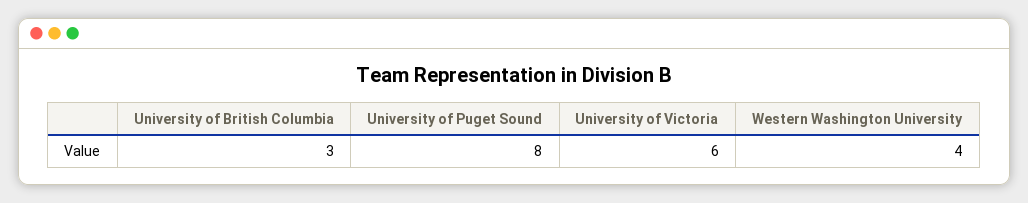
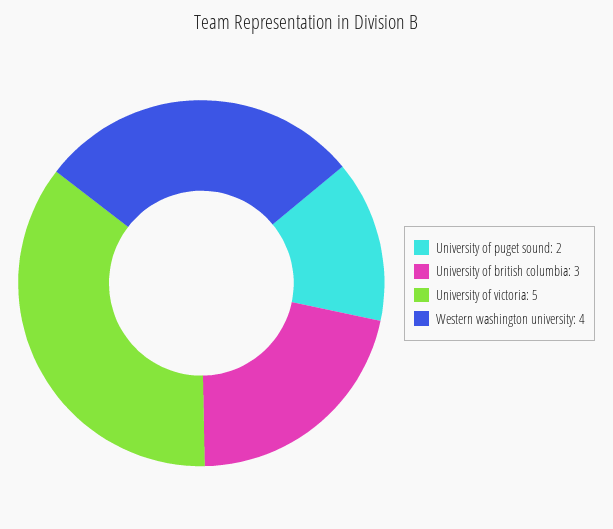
  {
    "University of British Columbia": 3,
-   "University of Puget Sound": 8,
+   "University of Puget Sound": 2,
-   "University of Victoria": 6,
+   "University of Victoria": 5,
    "Western Washington University": 4
  }

